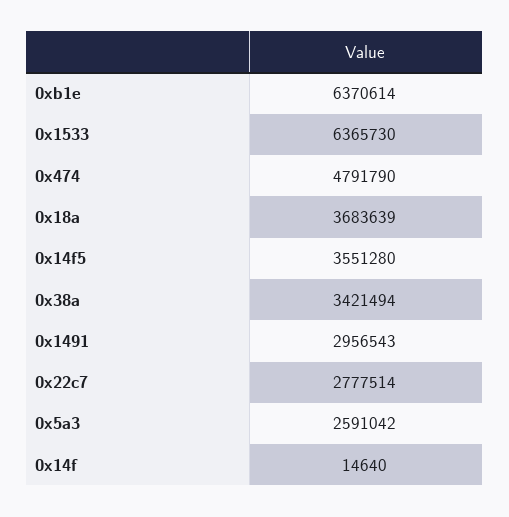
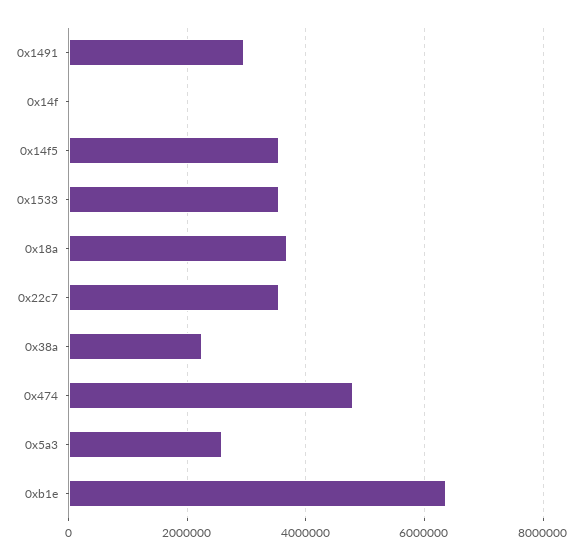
  {
    "0xb1e": 6370614,
-   "0x1533": 6365730,
+   "0x1533": 3600000,
    "0x474": 4791790,
    "0x18a": 3683639,
    "0x14f5": 3551280,
-   "0x38a": 3421494,
+   "0x38a": 2200000,
    "0x1491": 2956543,
-   "0x22c7": 2777514,
+   "0x22c7": 3600000,
    "0x5a3": 2591042,
    "0x14f": 14640
  }

